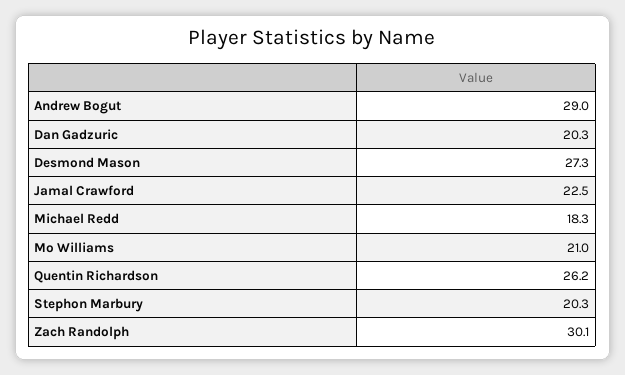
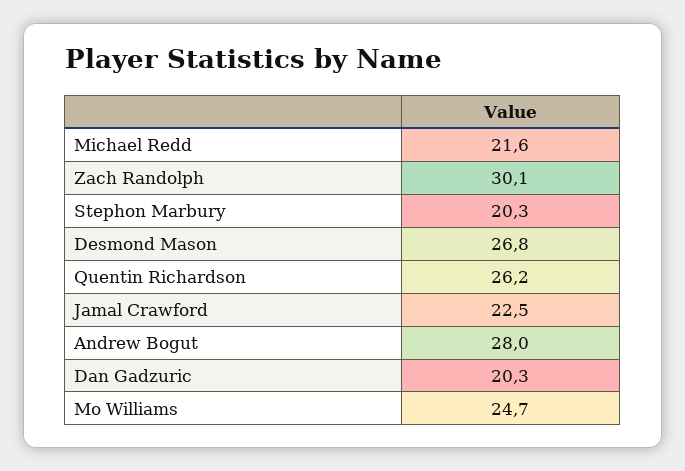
  {
-   "Andrew Bogut": 29,
+   "Andrew Bogut": 28,
    "Dan Gadzuric": 20.3,
-   "Desmond Mason": 27.3,
+   "Desmond Mason": 26.8,
    "Jamal Crawford": 22.5,
-   "Michael Redd": 18.3,
+   "Michael Redd": 21.6,
-   "Mo Williams": 21,
+   "Mo Williams": 24.7,
    "Quentin Richardson": 26.2,
    "Stephon Marbury": 20.3,
    "Zach Randolph": 30.1
  }

